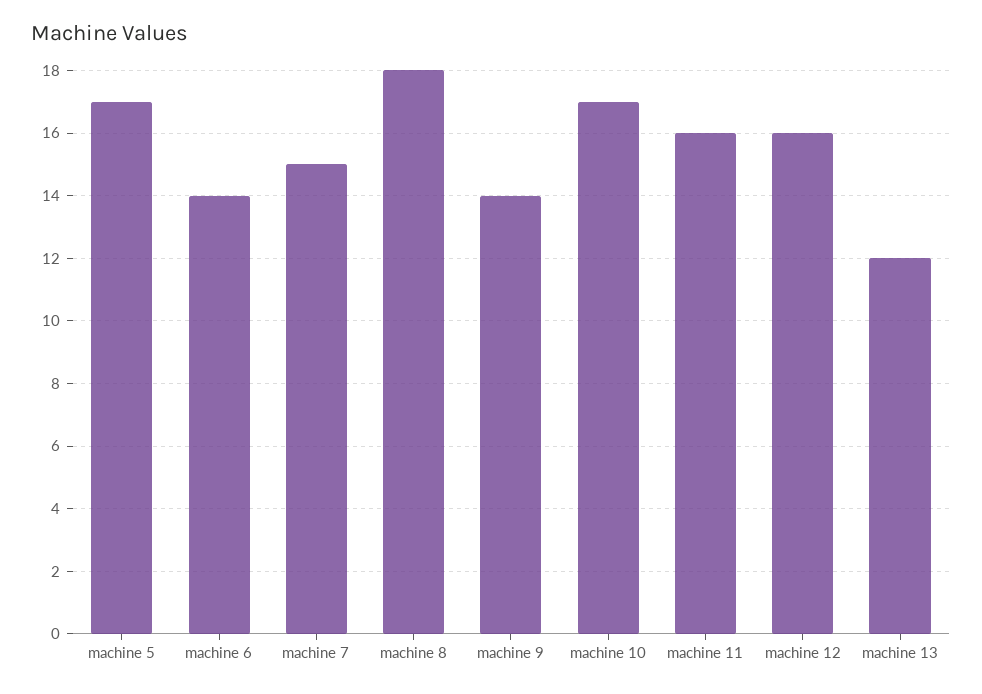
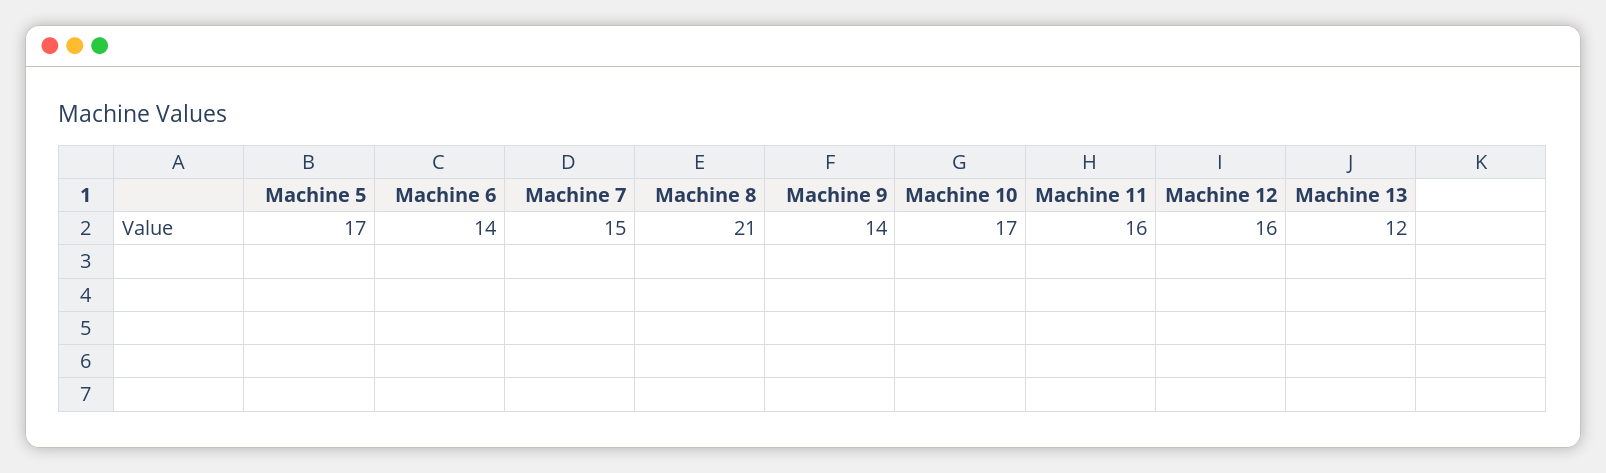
  {
    "machine 5": 17,
    "machine 6": 14,
    "machine 7": 15,
-   "machine 8": 18,
+   "machine 8": 21,
    "machine 9": 14,
    "machine 10": 17,
    "machine 11": 16,
    "machine 12": 16,
    "machine 13": 12
  }

